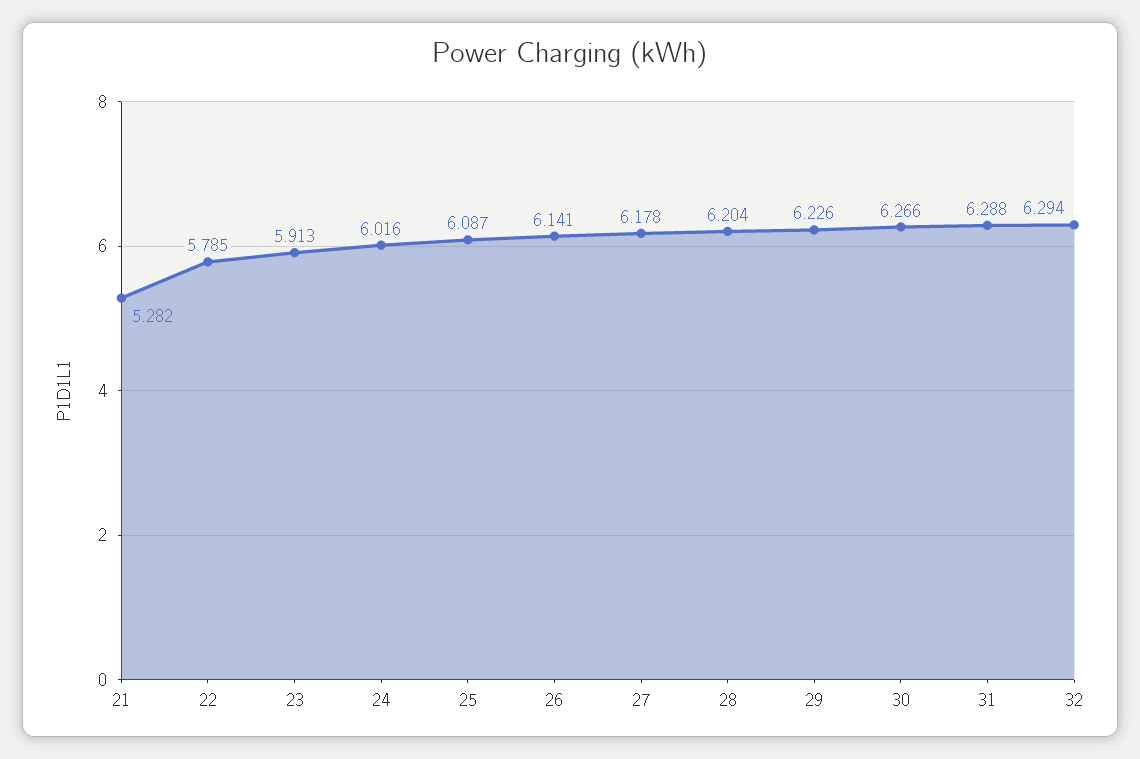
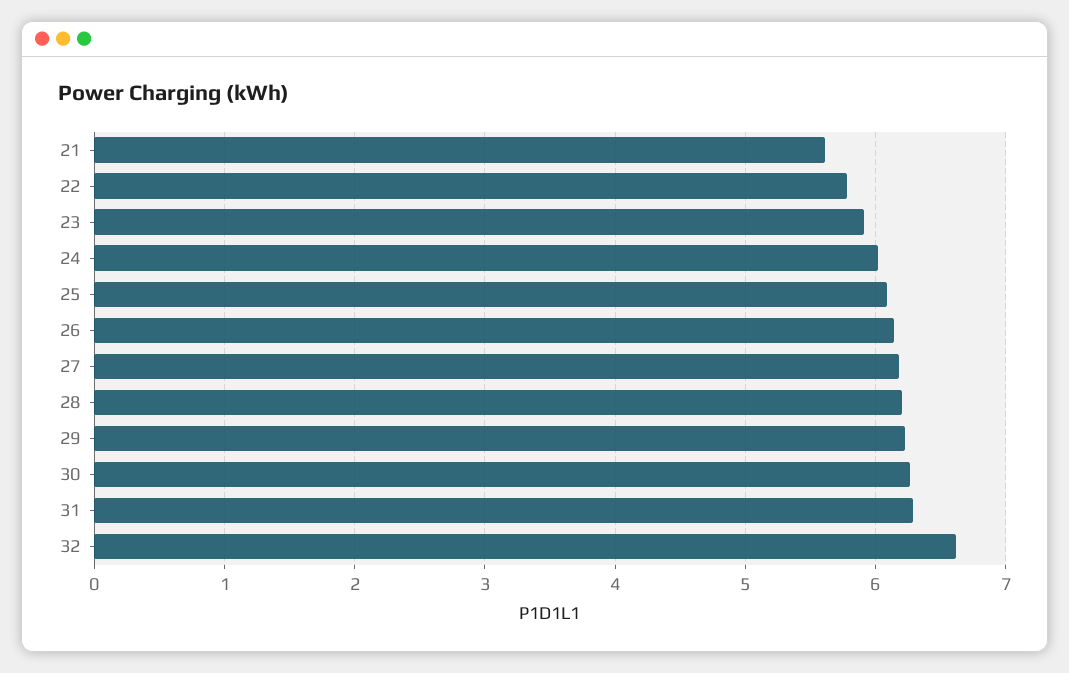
  {
-   "21": 5.282,
+   "21": 5.6,
    "22": 5.785,
    "23": 5.913,
    "24": 6.016,
    "25": 6.087,
    "26": 6.141,
    "27": 6.178,
    "28": 6.204,
    "29": 6.226,
    "30": 6.266,
    "31": 6.288,
-   "32": 6.294
+   "32": 6.6
  }

